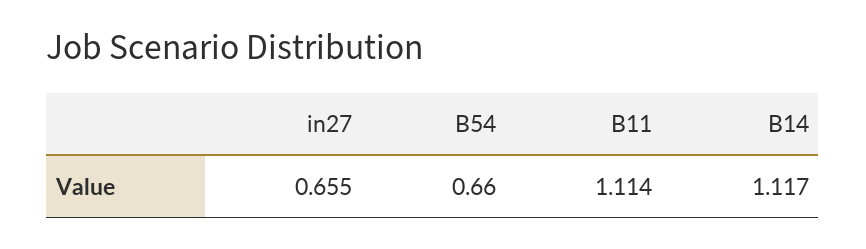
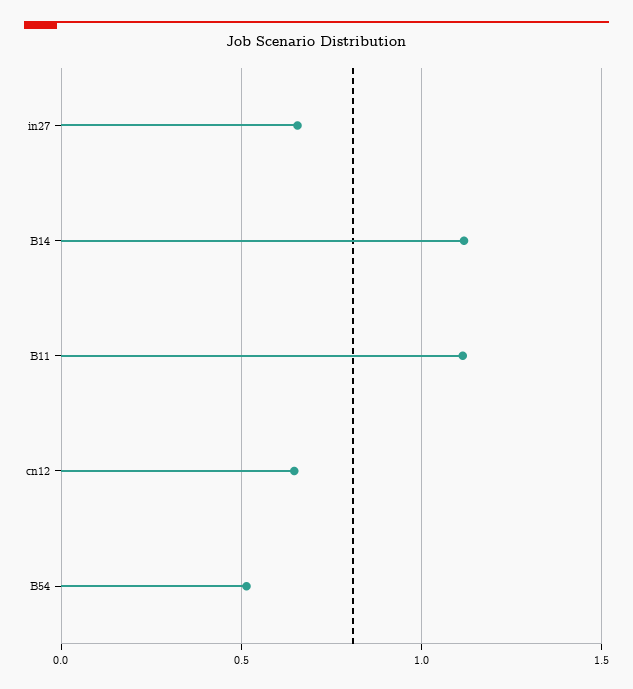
  {
    "in27": 0.655,
-   "B54": 0.66,
+   "B54": 0.5,
    "B11": 1.114,
-   "B14": 1.117
+   "B14": 1.117,
+   "cn12": 0.65
  }

